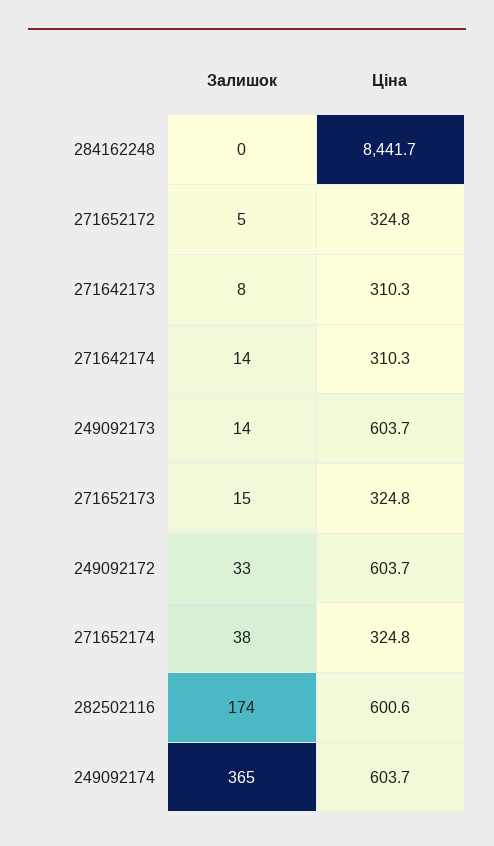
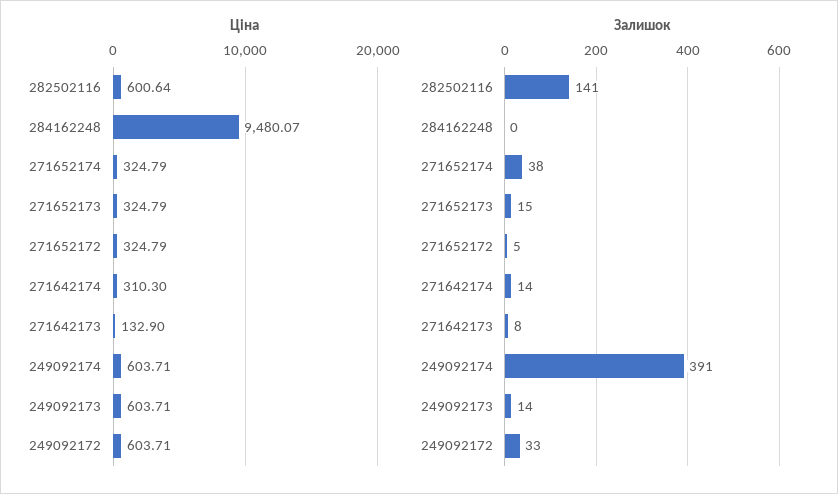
  {
    "Залишок": {
      "284162248": 0,
      "271652172": 5,
      "271642173": 8,
      "271642174": 14,
      "249092173": 14,
      "271652173": 15,
      "249092172": 33,
      "271652174": 38,
-     "282502116": 174,
+     "282502116": 141,
-     "249092174": 365
+     "249092174": 391
    },
    "Ціна": {
-     "284162248": 8441.7,
+     "284162248": 9480.07,
      "271652172": 324.79,
-     "271642173": 310.3,
+     "271642173": 132.9,
      "271642174": 310.3,
      "249092173": 603.71,
      "271652173": 324.79,
      "249092172": 603.71,
      "271652174": 324.79,
      "282502116": 600.64,
      "249092174": 603.71
    }
  }

